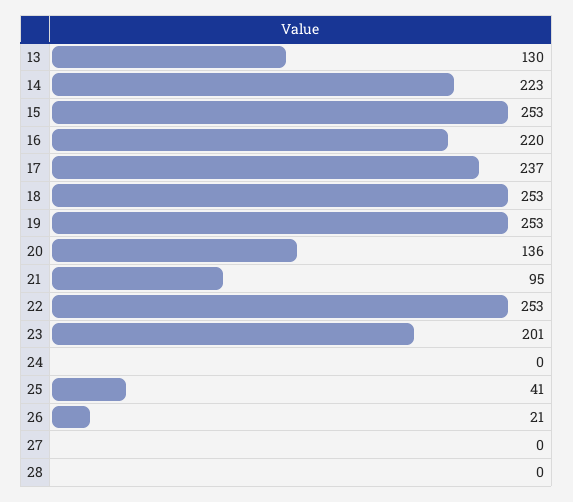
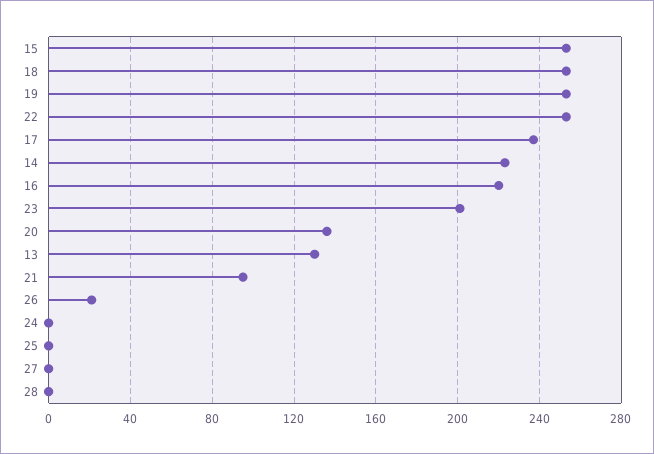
  {
    "13": 130,
    "14": 223,
    "15": 253,
    "16": 220,
    "17": 237,
    "18": 253,
    "19": 253,
    "20": 136,
    "21": 95,
    "22": 253,
    "23": 201,
    "24": 0,
-   "25": 41,
+   "25": 0,
    "26": 21,
    "27": 0,
    "28": 0
  }

